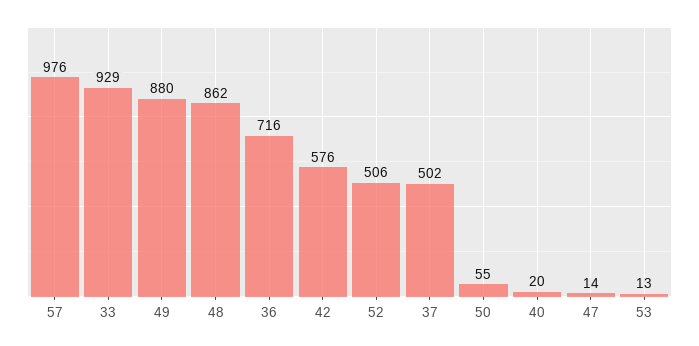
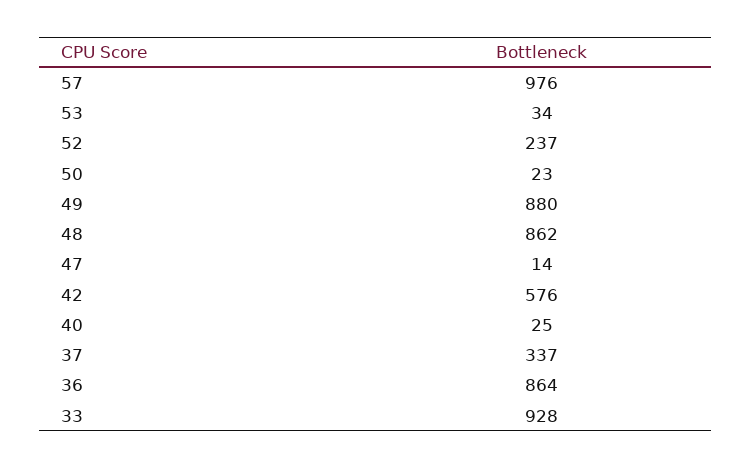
  {
    "57": 976,
-   "33": 929,
+   "33": 928,
    "49": 880,
    "48": 862,
-   "36": 716,
+   "36": 864,
    "42": 576,
-   "52": 506,
+   "52": 237,
-   "37": 502,
+   "37": 337,
-   "50": 55,
+   "50": 23,
-   "40": 20,
+   "40": 25,
    "47": 14,
-   "53": 13
+   "53": 34
  }

